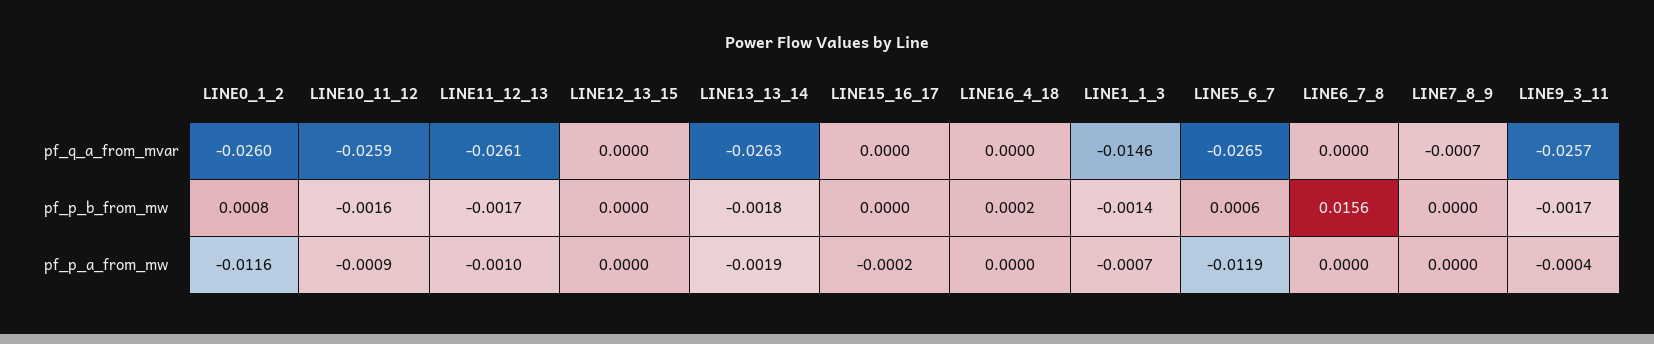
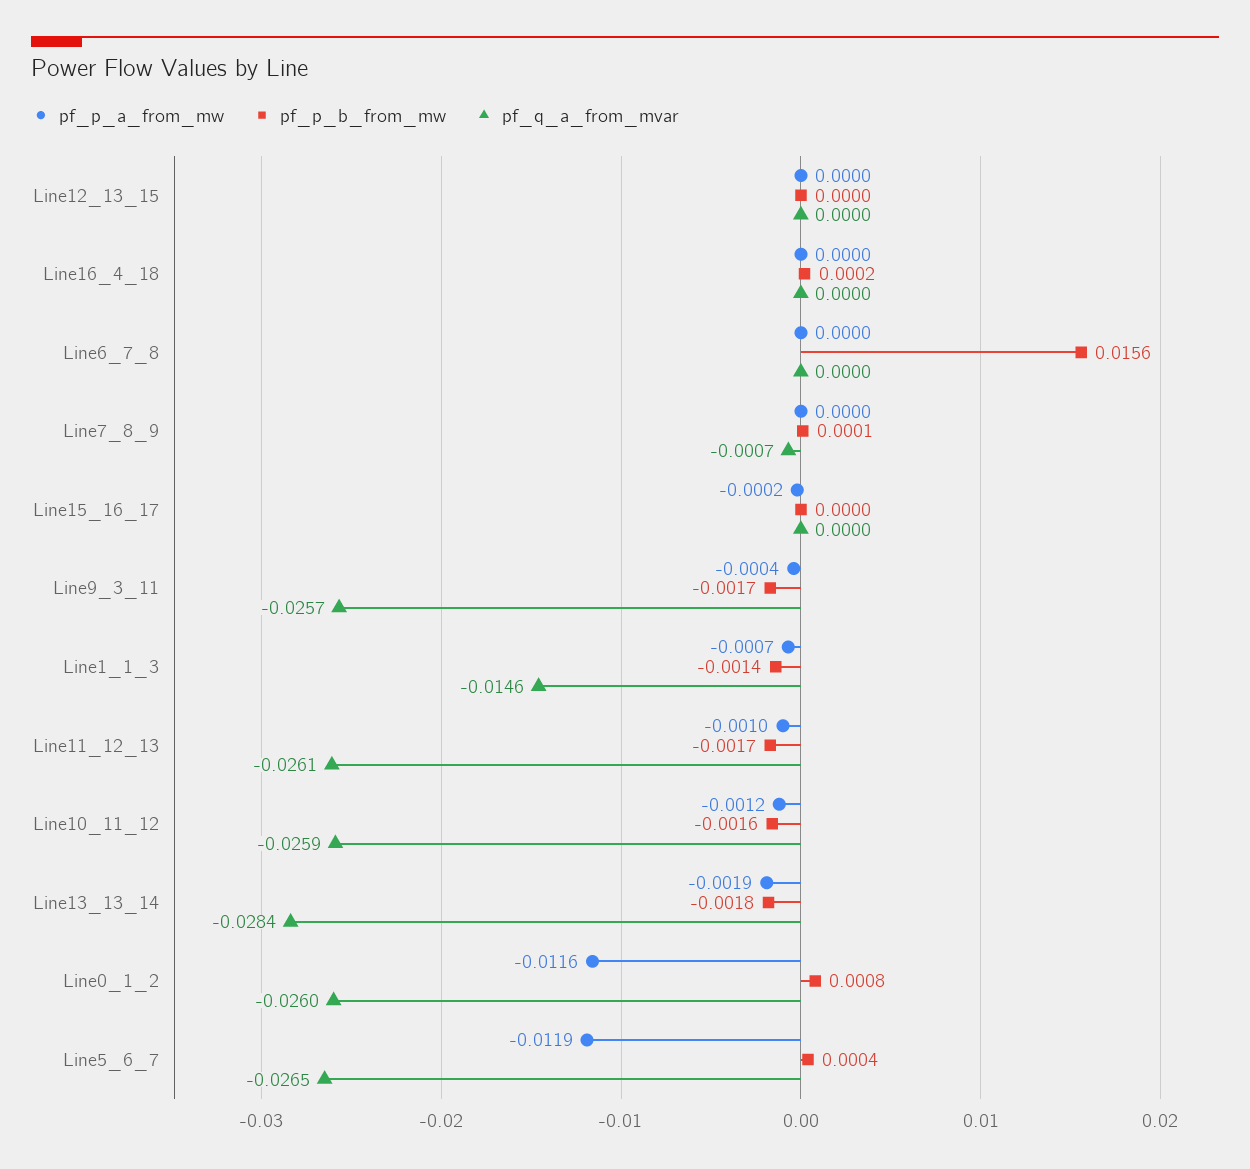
  {
    "pf_q_a_from_mvar": {
      "LINE0_1_2": -0.026,
      "LINE10_11_12": -0.0259,
      "LINE11_12_13": -0.0261,
      "LINE12_13_15": 0,
-     "LINE13_13_14": -0.0263,
+     "LINE13_13_14": -0.0284,
      "LINE15_16_17": 0,
      "LINE16_4_18": 0,
      "LINE1_1_3": -0.0146,
      "LINE5_6_7": -0.0265,
      "LINE6_7_8": 0,
      "LINE7_8_9": -0.0007,
      "LINE9_3_11": -0.0257
    },
    "pf_p_b_from_mw": {
      "LINE0_1_2": 0.0008,
      "LINE10_11_12": -0.0016,
      "LINE11_12_13": -0.0017,
      "LINE12_13_15": 0,
      "LINE13_13_14": -0.0018,
      "LINE15_16_17": 0,
      "LINE16_4_18": 0.0002,
      "LINE1_1_3": -0.0014,
-     "LINE5_6_7": 0.0006,
+     "LINE5_6_7": 0.0004,
      "LINE6_7_8": 0.0156,
-     "LINE7_8_9": 0,
+     "LINE7_8_9": 0.0001,
      "LINE9_3_11": -0.0017
    },
    "pf_p_a_from_mw": {
      "LINE0_1_2": -0.0116,
-     "LINE10_11_12": -0.0009,
+     "LINE10_11_12": -0.0012,
      "LINE11_12_13": -0.001,
      "LINE12_13_15": 0,
      "LINE13_13_14": -0.0019,
      "LINE15_16_17": -0.0002,
      "LINE16_4_18": 0,
      "LINE1_1_3": -0.0007,
      "LINE5_6_7": -0.0119,
      "LINE6_7_8": 0,
      "LINE7_8_9": 0,
      "LINE9_3_11": -0.0004
    }
  }

